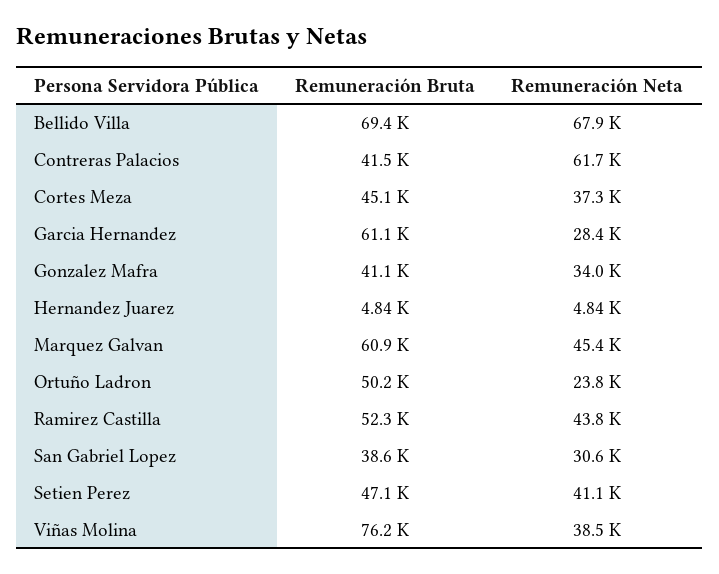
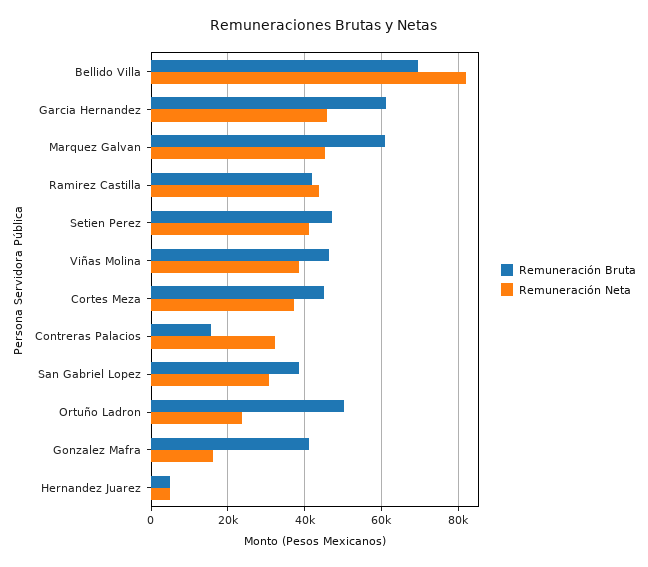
  {
    "Remuneración Bruta": {
      "Bellido Villa": 69400,
-     "Contreras Palacios": 41500,
+     "Contreras Palacios": 16000,
      "Cortes Meza": 45100,
      "Garcia Hernandez": 61100,
      "Gonzalez Mafra": 41100,
      "Hernandez Juarez": 4840,
      "Marquez Galvan": 60900,
      "Ortuño Ladron": 50200,
-     "Ramirez Castilla": 52300,
+     "Ramirez Castilla": 42000,
      "San Gabriel Lopez": 38600,
      "Setien Perez": 47100,
-     "Viñas Molina": 76200
+     "Viñas Molina": 46000
    },
    "Remuneración Neta": {
-     "Bellido Villa": 67900,
+     "Bellido Villa": 82000,
-     "Contreras Palacios": 61700,
+     "Contreras Palacios": 32000,
      "Cortes Meza": 37300,
-     "Garcia Hernandez": 28400,
+     "Garcia Hernandez": 46000,
-     "Gonzalez Mafra": 34000,
+     "Gonzalez Mafra": 16000,
      "Hernandez Juarez": 4840,
      "Marquez Galvan": 45400,
      "Ortuño Ladron": 23800,
      "Ramirez Castilla": 43800,
      "San Gabriel Lopez": 30600,
      "Setien Perez": 41100,
      "Viñas Molina": 38500
    }
  }

